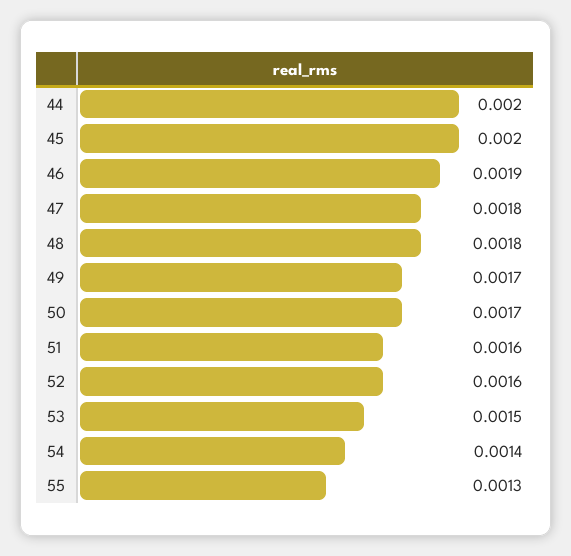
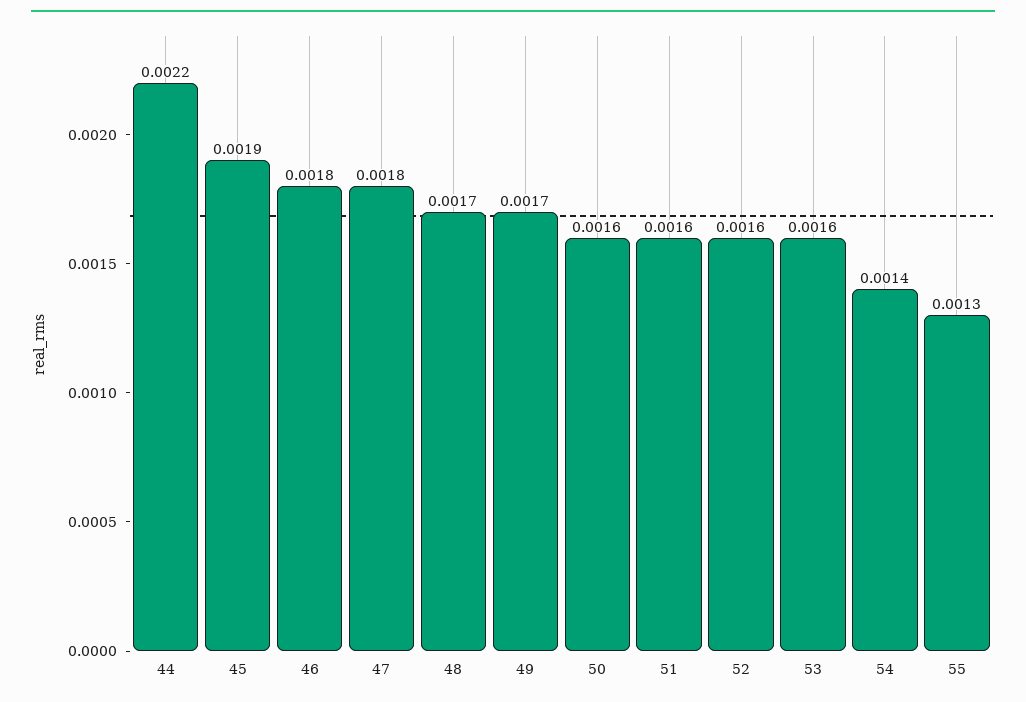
  {
-   "44": 0.002,
+   "44": 0.0022,
-   "45": 0.002,
+   "45": 0.0019,
-   "46": 0.0019,
+   "46": 0.0018,
    "47": 0.0018,
-   "48": 0.0018,
+   "48": 0.0017,
    "49": 0.0017,
-   "50": 0.0017,
+   "50": 0.0016,
    "51": 0.0016,
    "52": 0.0016,
-   "53": 0.0015,
+   "53": 0.0016,
    "54": 0.0014,
    "55": 0.0013
  }

